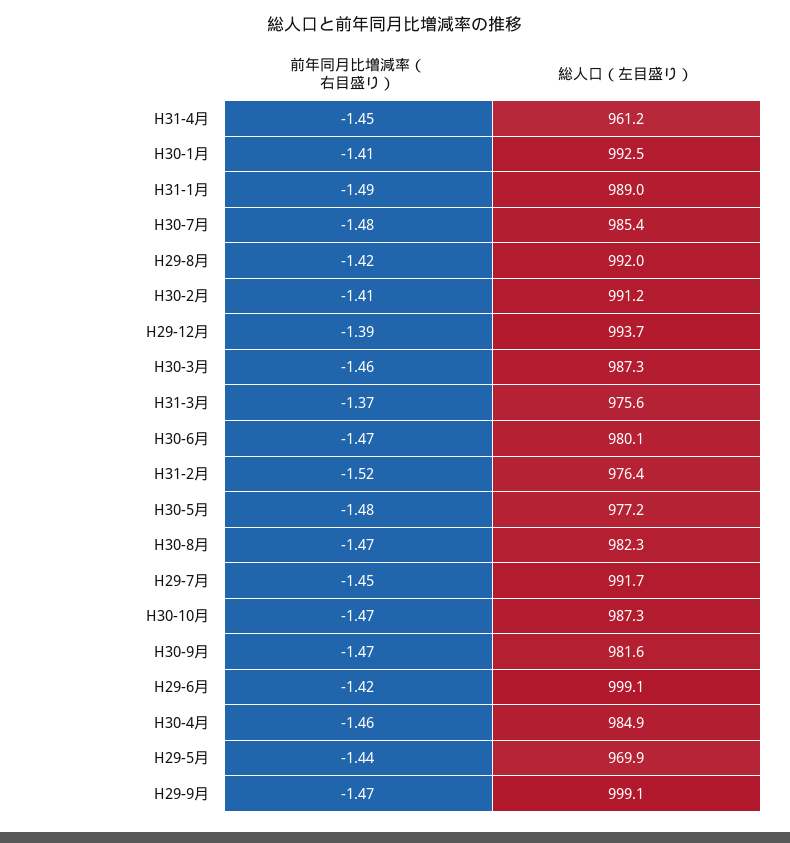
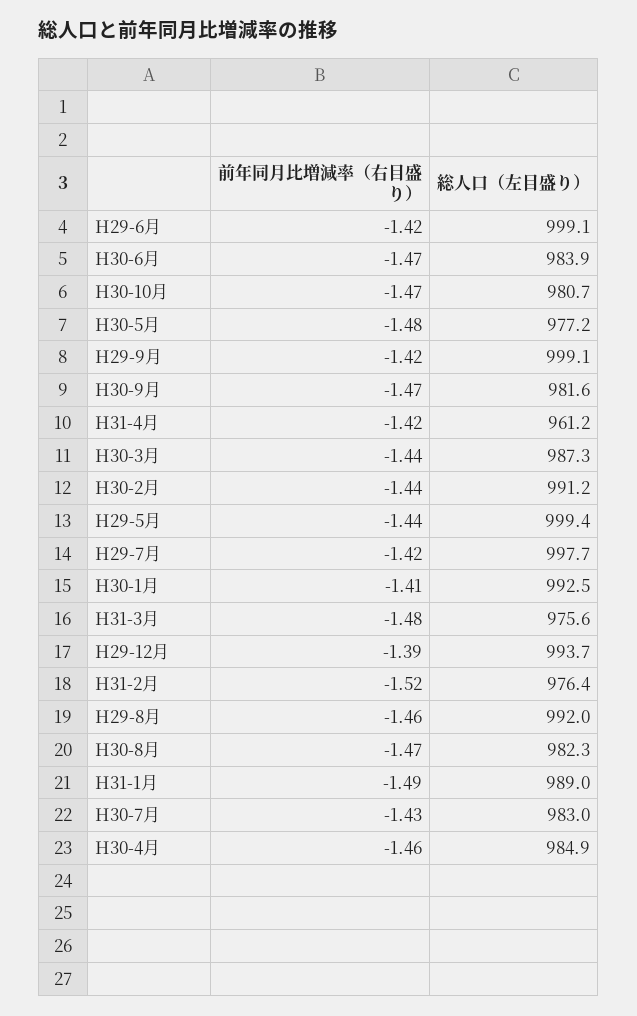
  {
    "前年同月比増減率（右目盛り）": {
-     "H31-4月": -1.45,
+     "H31-4月": -1.42,
      "H30-1月": -1.41,
      "H31-1月": -1.49,
-     "H30-7月": -1.48,
+     "H30-7月": -1.43,
-     "H29-8月": -1.42,
+     "H29-8月": -1.46,
-     "H30-2月": -1.41,
+     "H30-2月": -1.44,
      "H29-12月": -1.39,
-     "H30-3月": -1.46,
+     "H30-3月": -1.44,
-     "H31-3月": -1.37,
+     "H31-3月": -1.48,
      "H30-6月": -1.47,
      "H31-2月": -1.52,
      "H30-5月": -1.48,
      "H30-8月": -1.47,
-     "H29-7月": -1.45,
+     "H29-7月": -1.42,
      "H30-10月": -1.47,
      "H30-9月": -1.47,
      "H29-6月": -1.42,
      "H30-4月": -1.46,
      "H29-5月": -1.44,
-     "H29-9月": -1.47
+     "H29-9月": -1.42
    },
    "総人口（左目盛り）": {
      "H31-4月": 961.2,
      "H30-1月": 992.5,
      "H31-1月": 989,
-     "H30-7月": 985.4,
+     "H30-7月": 983,
      "H29-8月": 992,
      "H30-2月": 991.2,
      "H29-12月": 993.7,
      "H30-3月": 987.3,
      "H31-3月": 975.6,
-     "H30-6月": 980.1,
+     "H30-6月": 983.9,
      "H31-2月": 976.4,
      "H30-5月": 977.2,
      "H30-8月": 982.3,
-     "H29-7月": 991.7,
+     "H29-7月": 997.7,
-     "H30-10月": 987.3,
+     "H30-10月": 980.7,
      "H30-9月": 981.6,
      "H29-6月": 999.1,
      "H30-4月": 984.9,
-     "H29-5月": 969.9,
+     "H29-5月": 999.4,
      "H29-9月": 999.1
    }
  }

